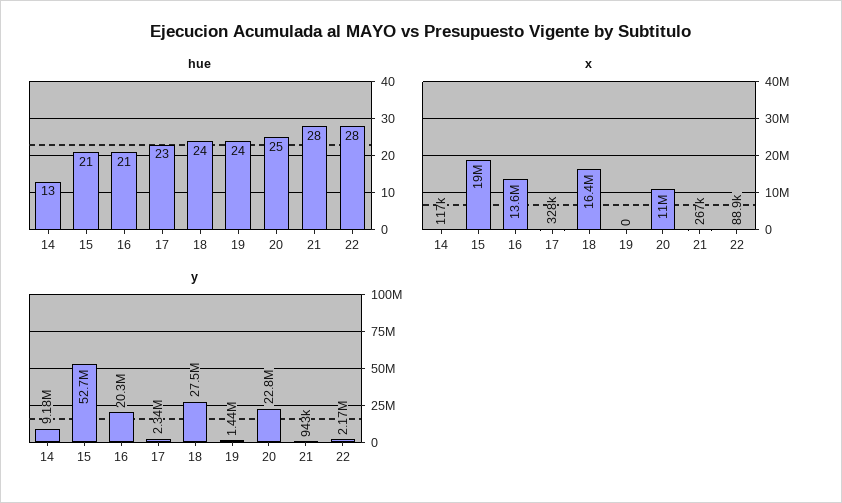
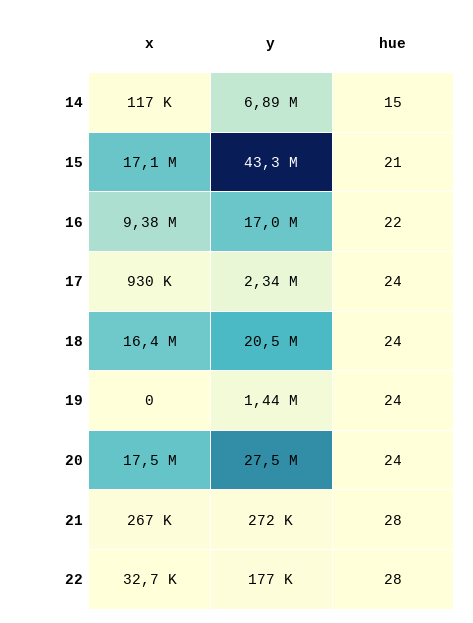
  {
    "hue": {
-     "14": 13,
+     "14": 15,
      "15": 21,
-     "16": 21,
+     "16": 22,
-     "17": 23,
+     "17": 24,
      "18": 24,
      "19": 24,
-     "20": 25,
+     "20": 24,
      "21": 28,
      "22": 28
    },
    "x": {
      "14": 117000,
-     "15": 19000000,
+     "15": 17100000,
-     "16": 13600000,
+     "16": 9380000,
-     "17": 328000,
+     "17": 930000,
      "18": 16400000,
      "19": 0,
-     "20": 11000000,
+     "20": 17500000,
      "21": 267000,
-     "22": 88900
+     "22": 32700
    },
    "y": {
-     "14": 9180000,
+     "14": 6890000,
-     "15": 52700000,
+     "15": 43300000,
-     "16": 20300000,
+     "16": 17000000,
      "17": 2340000,
-     "18": 27500000,
+     "18": 20500000,
      "19": 1440000,
-     "20": 22800000,
+     "20": 27500000,
-     "21": 943000,
+     "21": 272000,
-     "22": 2170000
+     "22": 177000
    }
  }

